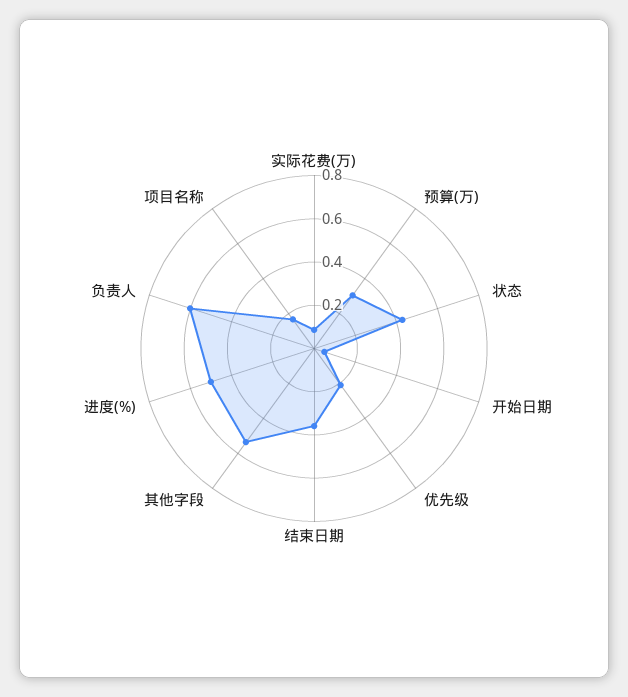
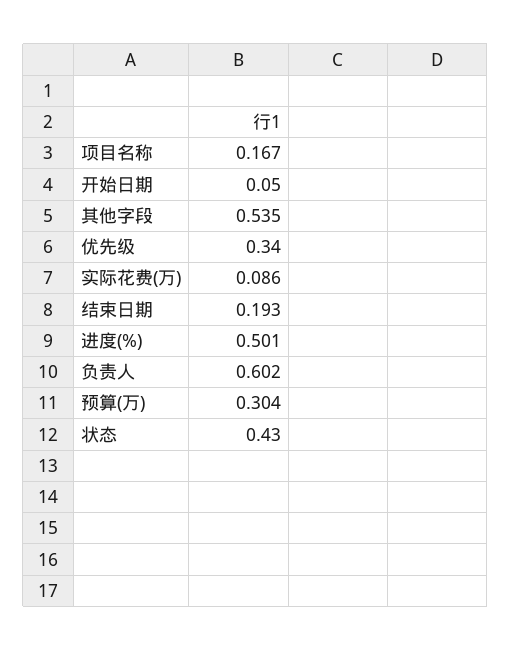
  {
    "实际花费(万)": 0.086,
    "预算(万)": 0.304,
    "状态": 0.43,
    "开始日期": 0.05,
-   "优先级": 0.2,
+   "优先级": 0.34,
-   "结束日期": 0.35,
+   "结束日期": 0.193,
    "其他字段": 0.535,
    "进度(%)": 0.501,
    "负责人": 0.602,
    "项目名称": 0.167
  }

